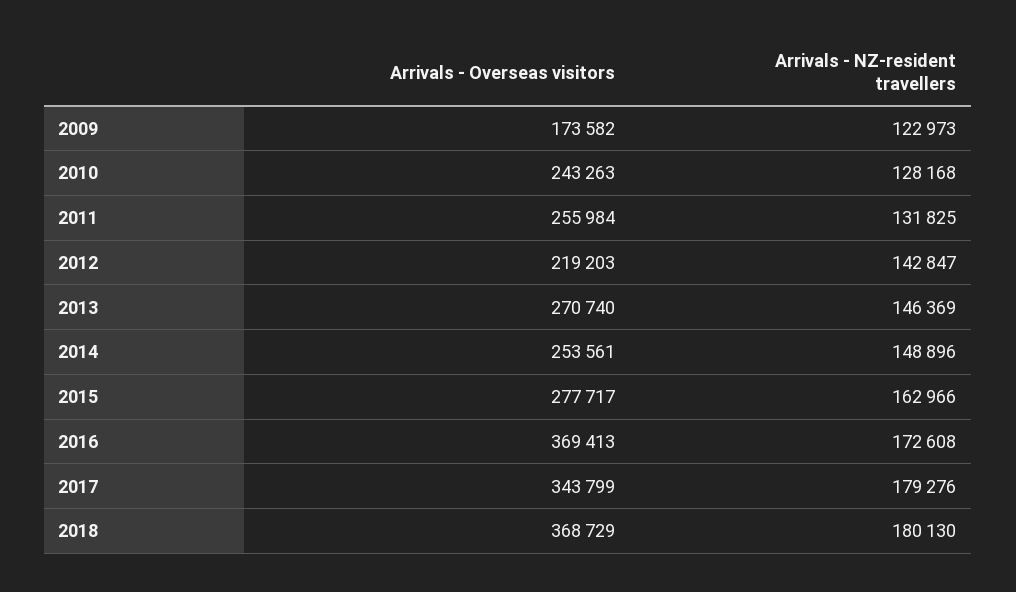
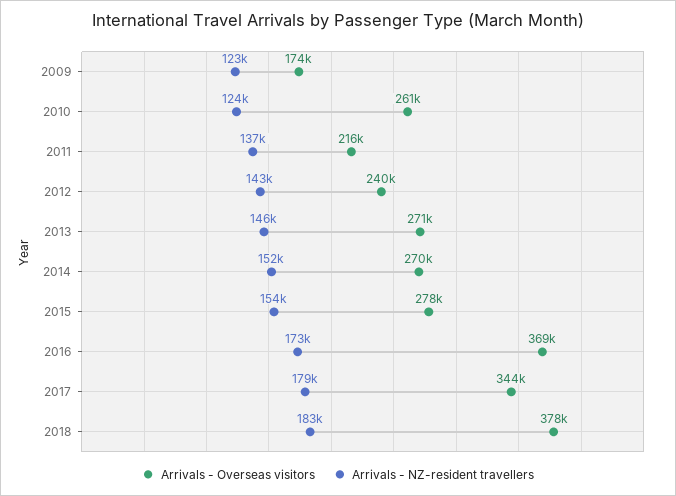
  {
    "Arrivals - Overseas visitors": {
      "2009": 173582,
-     "2010": 243263,
+     "2010": 261000,
-     "2011": 255984,
+     "2011": 216000,
-     "2012": 219203,
+     "2012": 240000,
      "2013": 270740,
-     "2014": 253561,
+     "2014": 270000,
      "2015": 277717,
      "2016": 369413,
      "2017": 343799,
-     "2018": 368729
+     "2018": 378000
    },
    "Arrivals - NZ-resident travellers": {
      "2009": 122973,
-     "2010": 128168,
+     "2010": 124000,
-     "2011": 131825,
+     "2011": 137000,
      "2012": 142847,
      "2013": 146369,
-     "2014": 148896,
+     "2014": 152000,
-     "2015": 162966,
+     "2015": 154000,
      "2016": 172608,
      "2017": 179276,
-     "2018": 180130
+     "2018": 183000
    }
  }

